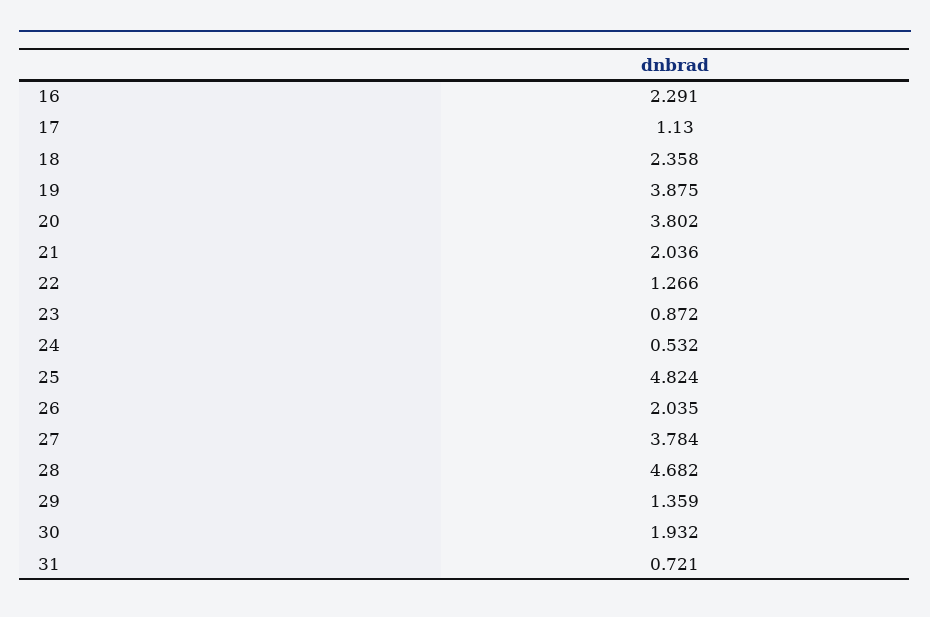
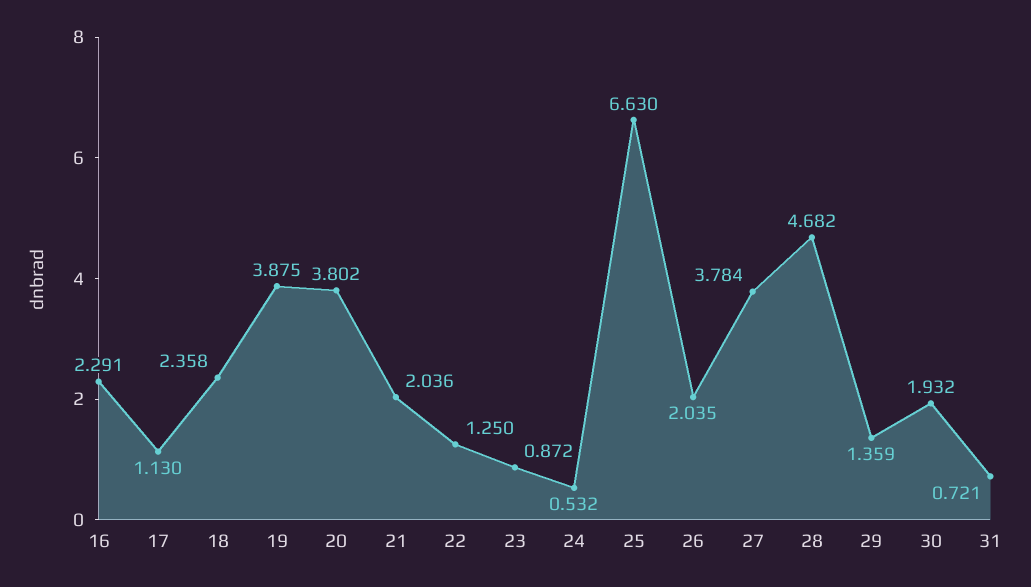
  {
    "16": 2.291,
    "17": 1.13,
    "18": 2.358,
    "19": 3.875,
    "20": 3.802,
    "21": 2.036,
-   "22": 1.266,
+   "22": 1.25,
    "23": 0.872,
    "24": 0.532,
-   "25": 4.824,
+   "25": 6.63,
    "26": 2.035,
    "27": 3.784,
    "28": 4.682,
    "29": 1.359,
    "30": 1.932,
    "31": 0.721
  }

